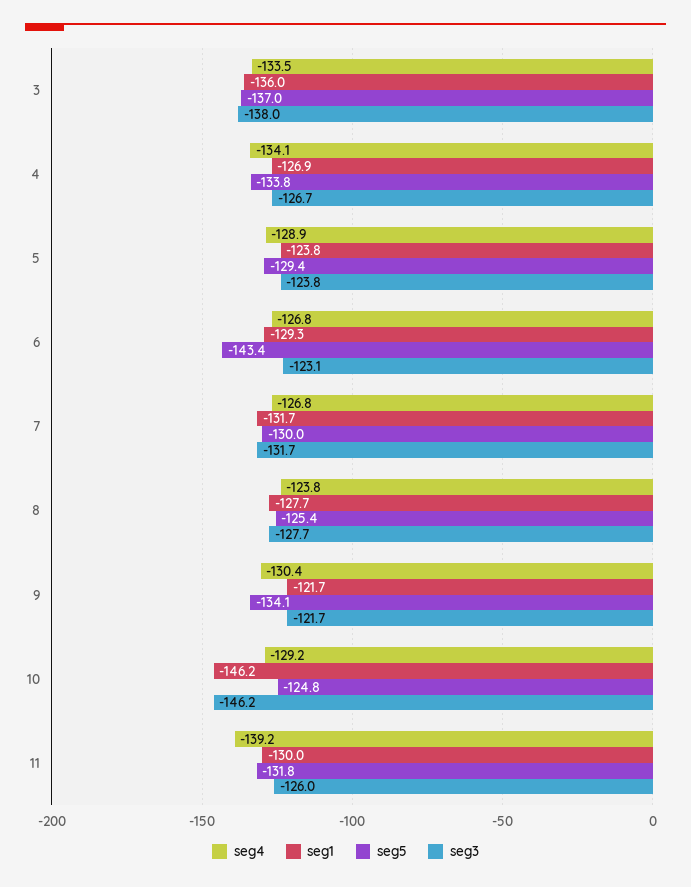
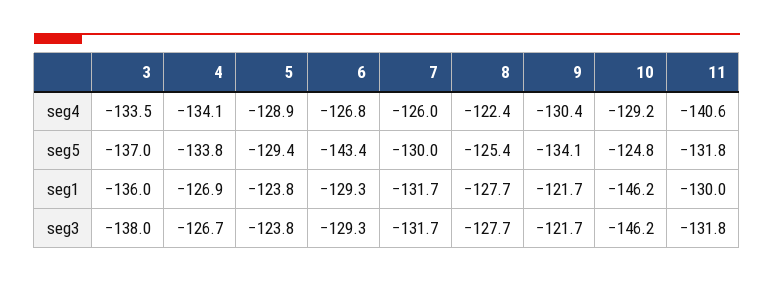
  {
    "seg4": {
      "3": -133.5,
      "4": -134.1,
      "5": -128.9,
      "6": -126.8,
-     "7": -126.8,
+     "7": -126,
-     "8": -123.8,
+     "8": -122.4,
      "9": -130.4,
      "10": -129.2,
-     "11": -139.2
+     "11": -140.6
    },
    "seg1": {
      "3": -136,
      "4": -126.9,
      "5": -123.8,
      "6": -129.3,
      "7": -131.7,
      "8": -127.7,
      "9": -121.7,
      "10": -146.2,
      "11": -130
    },
    "seg5": {
      "3": -137,
      "4": -133.8,
      "5": -129.4,
      "6": -143.4,
      "7": -130,
      "8": -125.4,
      "9": -134.1,
      "10": -124.8,
      "11": -131.8
    },
    "seg3": {
      "3": -138,
      "4": -126.7,
      "5": -123.8,
-     "6": -123.1,
+     "6": -129.3,
      "7": -131.7,
      "8": -127.7,
      "9": -121.7,
      "10": -146.2,
-     "11": -126
+     "11": -131.8
    }
  }

